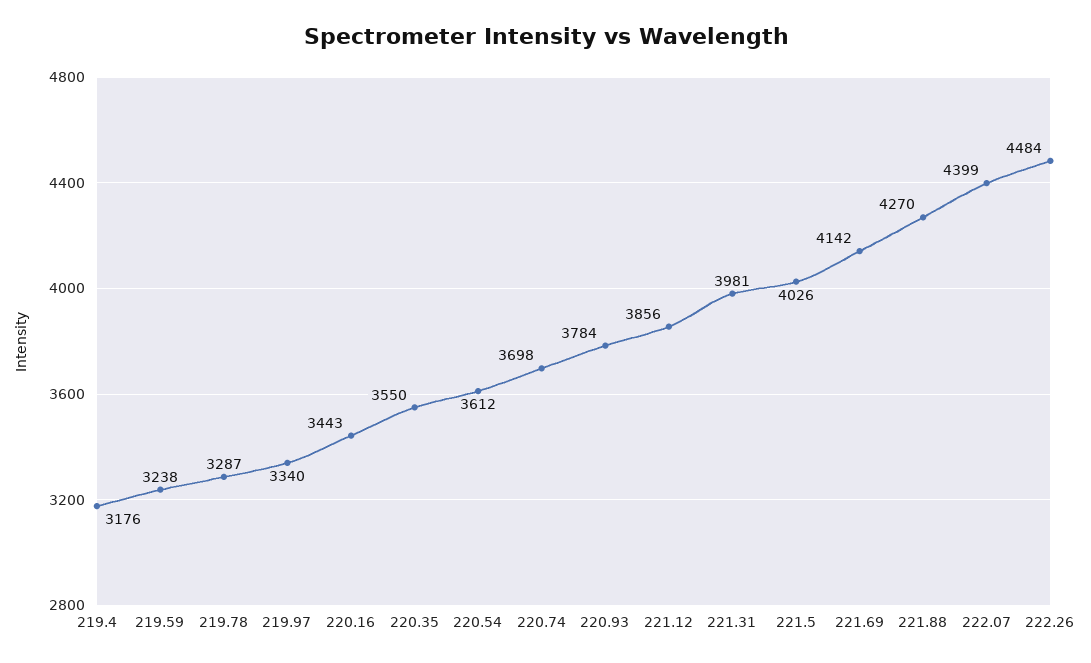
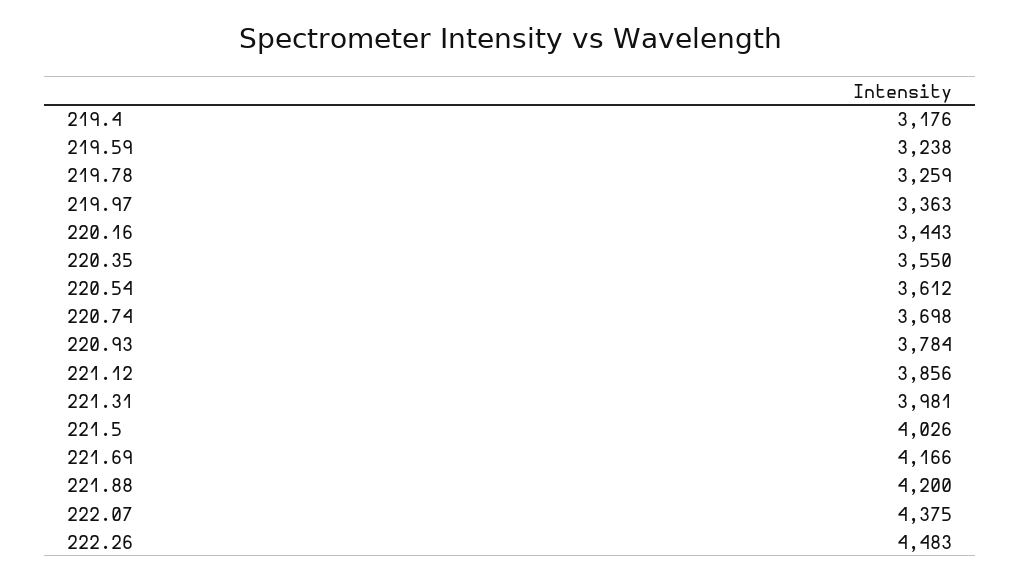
  {
    "219.4": 3176,
    "219.59": 3238,
-   "219.78": 3287,
+   "219.78": 3259,
-   "219.97": 3340,
+   "219.97": 3363,
    "220.16": 3443,
    "220.35": 3550,
    "220.54": 3612,
    "220.74": 3698,
    "220.93": 3784,
    "221.12": 3856,
    "221.31": 3981,
    "221.5": 4026,
-   "221.69": 4142,
+   "221.69": 4166,
-   "221.88": 4270,
+   "221.88": 4200,
-   "222.07": 4399,
+   "222.07": 4375,
-   "222.26": 4484
+   "222.26": 4483
  }

